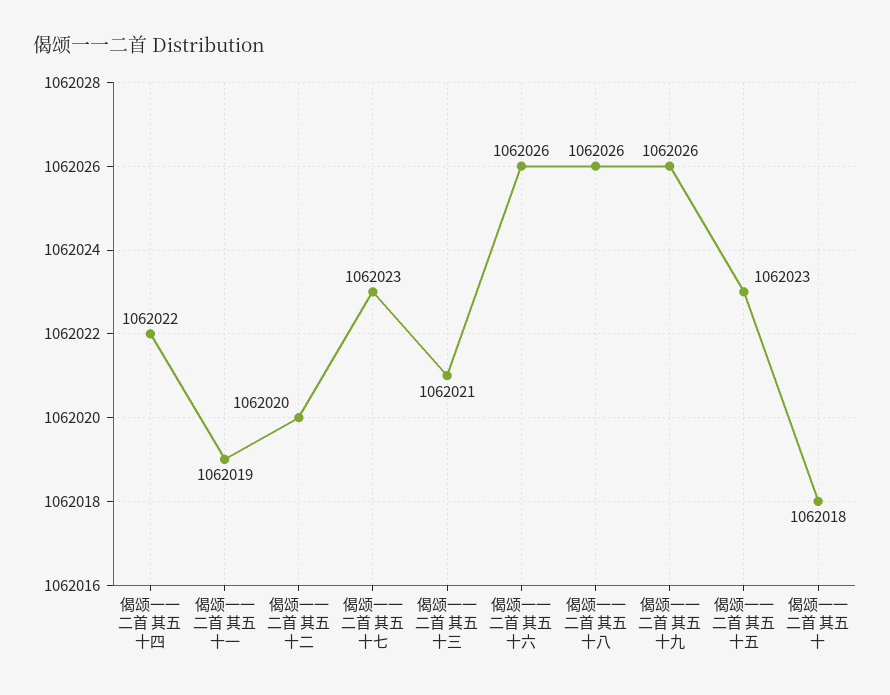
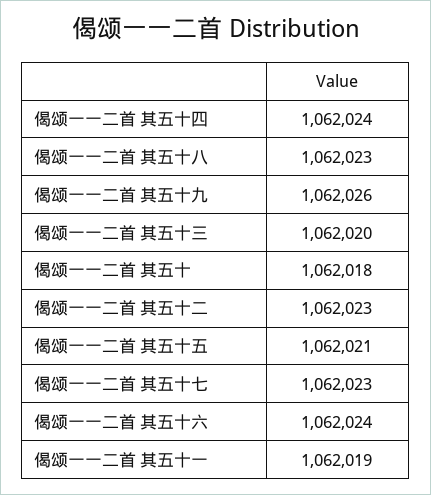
  {
-   "偈颂一一二首 其五十四": 1062022,
+   "偈颂一一二首 其五十四": 1062024,
    "偈颂一一二首 其五十一": 1062019,
-   "偈颂一一二首 其五十二": 1062020,
+   "偈颂一一二首 其五十二": 1062023,
    "偈颂一一二首 其五十七": 1062023,
-   "偈颂一一二首 其五十三": 1062021,
+   "偈颂一一二首 其五十三": 1062020,
-   "偈颂一一二首 其五十六": 1062026,
+   "偈颂一一二首 其五十六": 1062024,
-   "偈颂一一二首 其五十八": 1062026,
+   "偈颂一一二首 其五十八": 1062023,
    "偈颂一一二首 其五十九": 1062026,
-   "偈颂一一二首 其五十五": 1062023,
+   "偈颂一一二首 其五十五": 1062021,
    "偈颂一一二首 其五十": 1062018
  }

